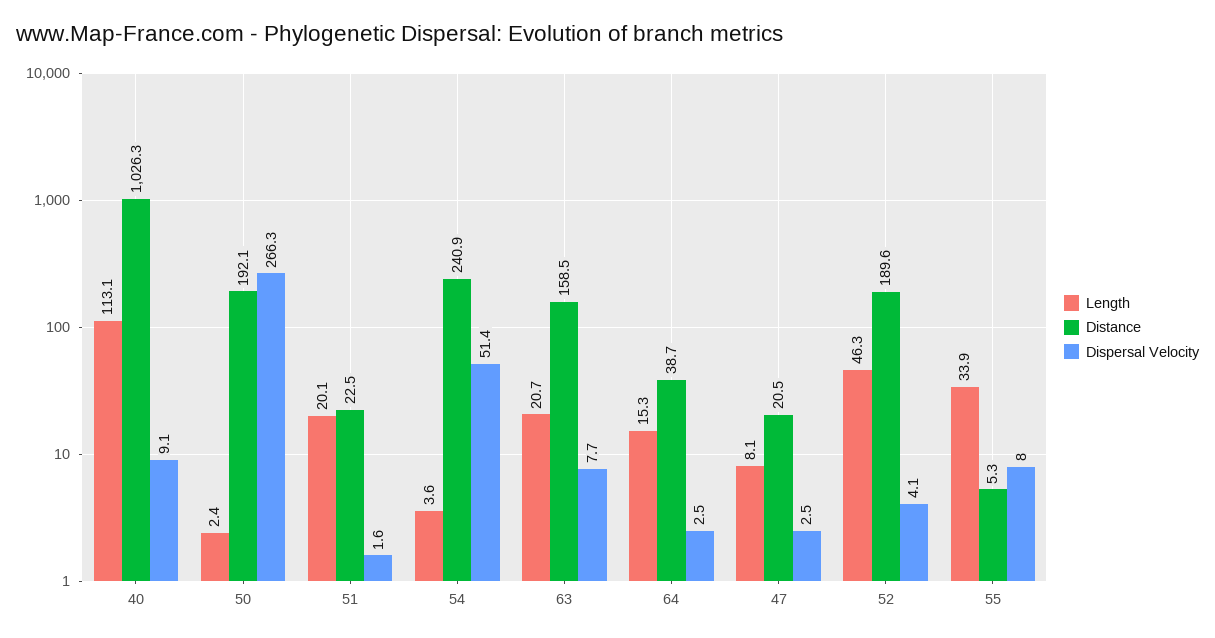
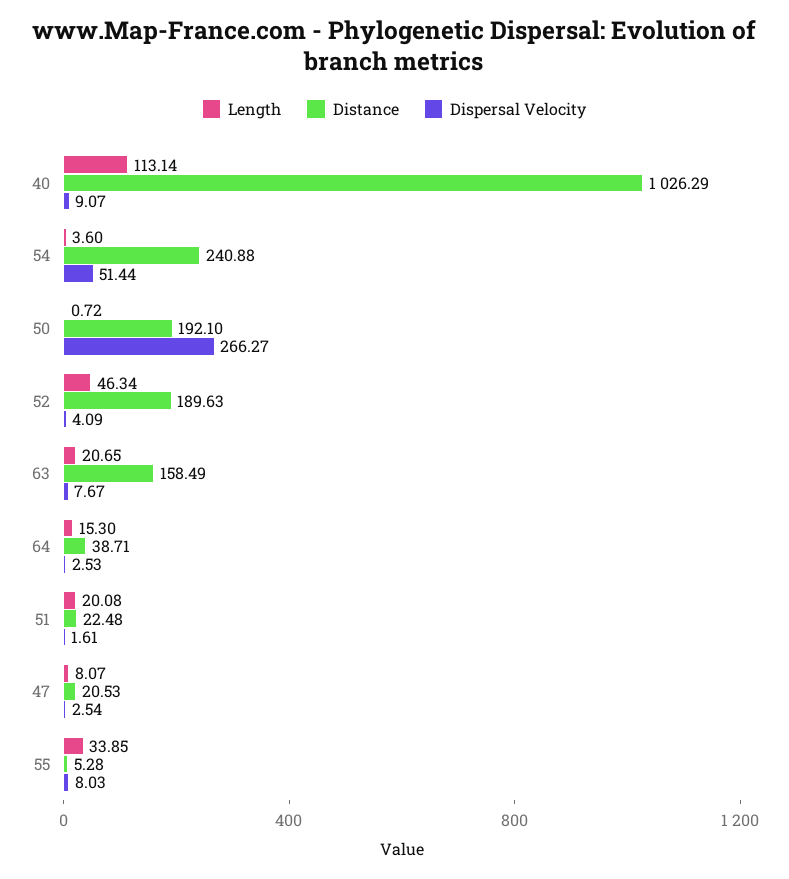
  {
    "Length": {
      "40": 113.14,
-     "50": 2.4,
+     "50": 0.72,
      "51": 20.08,
      "54": 3.6,
      "63": 20.65,
      "64": 15.3,
      "47": 8.07,
      "52": 46.34,
      "55": 33.85
    },
    "Distance": {
      "40": 1026.29,
      "50": 192.1,
      "51": 22.48,
      "54": 240.88,
      "63": 158.49,
      "64": 38.71,
      "47": 20.53,
      "52": 189.63,
      "55": 5.28
    },
    "Dispersal Velocity": {
      "40": 9.07,
      "50": 266.27,
      "51": 1.61,
      "54": 51.44,
      "63": 7.67,
      "64": 2.53,
      "47": 2.54,
      "52": 4.09,
      "55": 8.03
    }
  }

